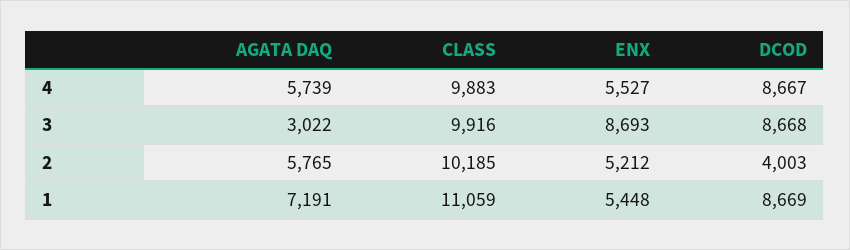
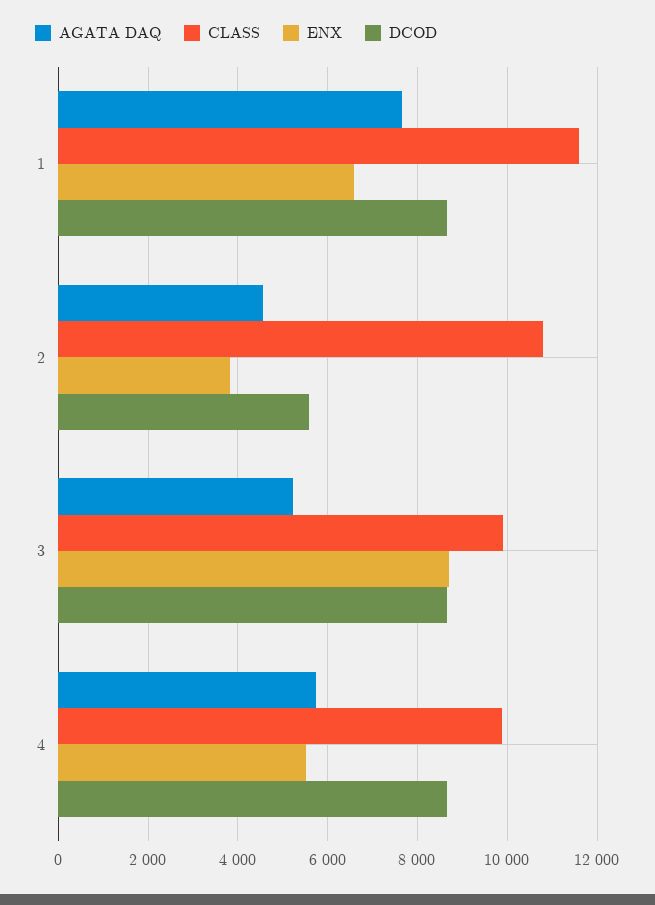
  {
    "AGATA DAQ": {
      "4": 5739,
-     "3": 3022,
+     "3": 5200,
-     "2": 5765,
+     "2": 4600,
-     "1": 7191
+     "1": 7600
    },
    "CLASS": {
      "4": 9883,
      "3": 9916,
-     "2": 10185,
+     "2": 10800,
-     "1": 11059
+     "1": 11600
    },
    "ENX": {
      "4": 5527,
      "3": 8693,
-     "2": 5212,
+     "2": 3800,
-     "1": 5448
+     "1": 6600
    },
    "DCOD": {
      "4": 8667,
      "3": 8668,
-     "2": 4003,
+     "2": 5600,
      "1": 8669
    }
  }

